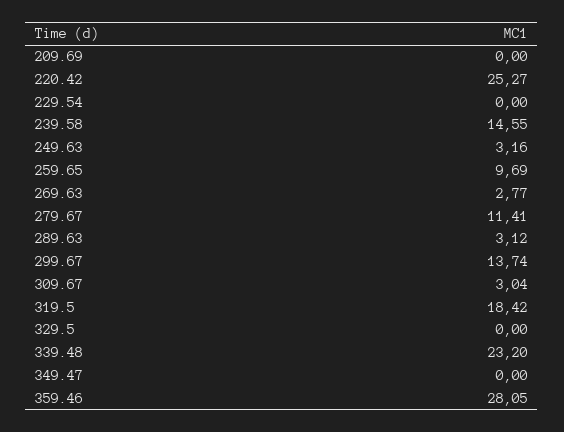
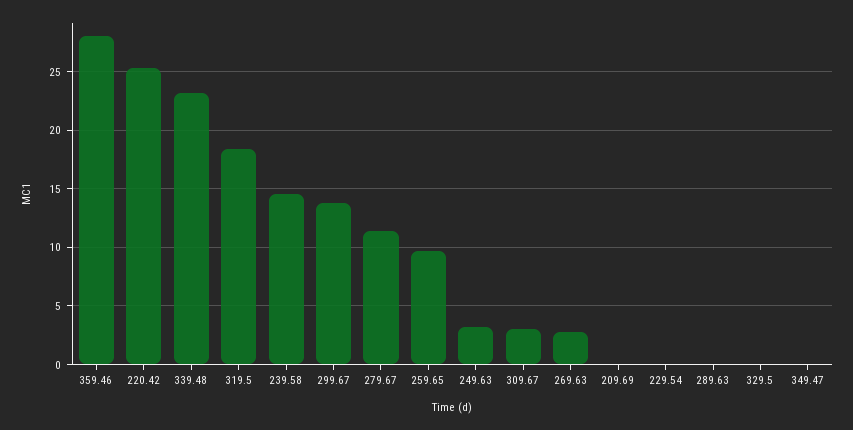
  {
    "209.69": 0,
    "220.42": 25.27,
    "229.54": 0,
    "239.58": 14.55,
    "249.63": 3.16,
    "259.65": 9.69,
    "269.63": 2.77,
    "279.67": 11.41,
-   "289.63": 3.12,
+   "289.63": 0,
    "299.67": 13.74,
    "309.67": 3.04,
    "319.5": 18.42,
    "329.5": 0,
    "339.48": 23.2,
    "349.47": 0,
    "359.46": 28.05
  }

